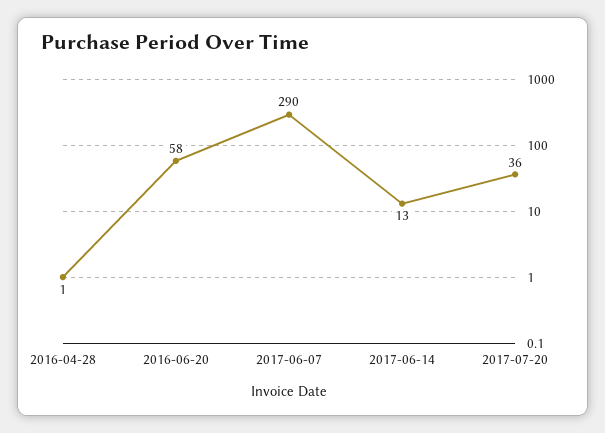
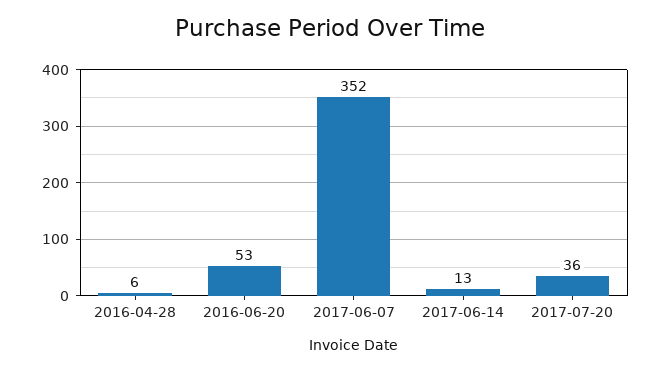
  {
-   "2016-04-28": 1,
+   "2016-04-28": 6,
-   "2016-06-20": 58,
+   "2016-06-20": 53,
-   "2017-06-07": 290,
+   "2017-06-07": 352,
    "2017-06-14": 13,
    "2017-07-20": 36
  }

